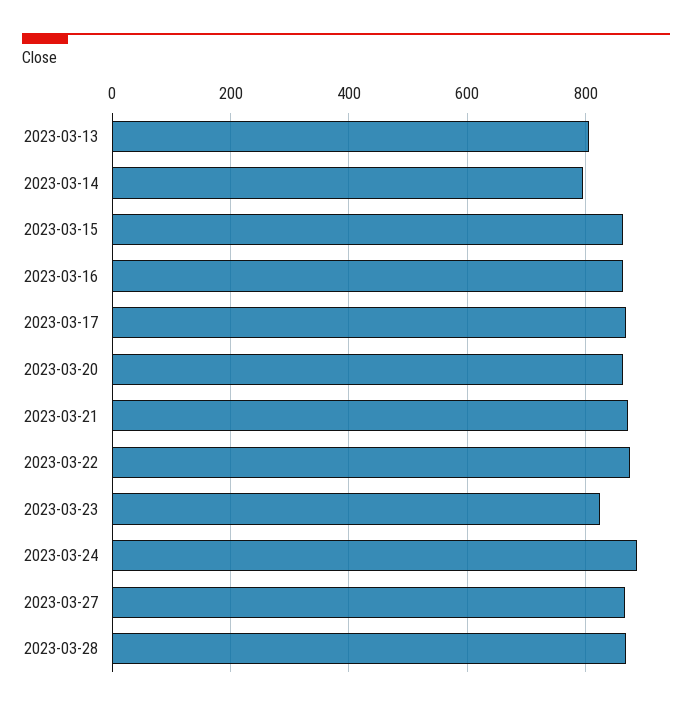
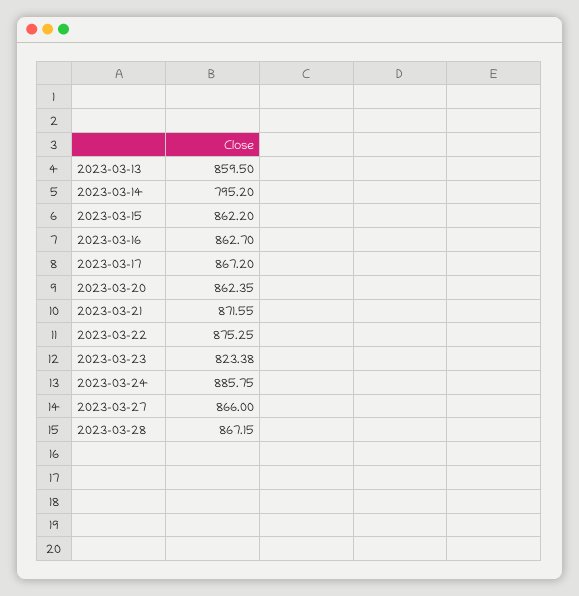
  {
-   "2023-03-13": 800,
+   "2023-03-13": 859.5,
    "2023-03-14": 795.2,
    "2023-03-15": 862.2,
    "2023-03-16": 862.7,
    "2023-03-17": 867.2,
    "2023-03-20": 862.35,
    "2023-03-21": 871.55,
    "2023-03-22": 875.25,
    "2023-03-23": 823.38,
    "2023-03-24": 885.75,
    "2023-03-27": 866,
    "2023-03-28": 867.15
  }

